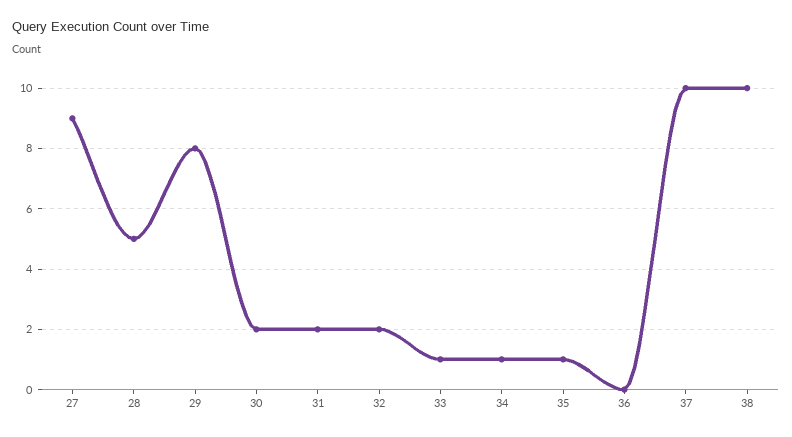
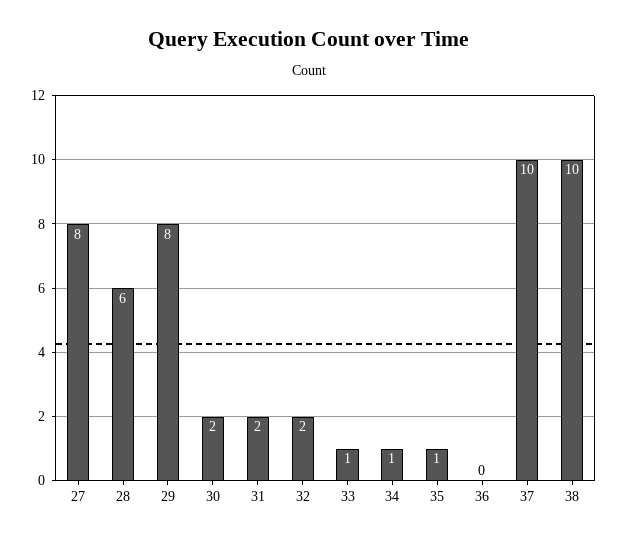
  {
-   "27": 9,
+   "27": 8,
-   "28": 5,
+   "28": 6,
    "29": 8,
    "30": 2,
    "31": 2,
    "32": 2,
    "33": 1,
    "34": 1,
    "35": 1,
    "36": 0,
    "37": 10,
    "38": 10
  }

